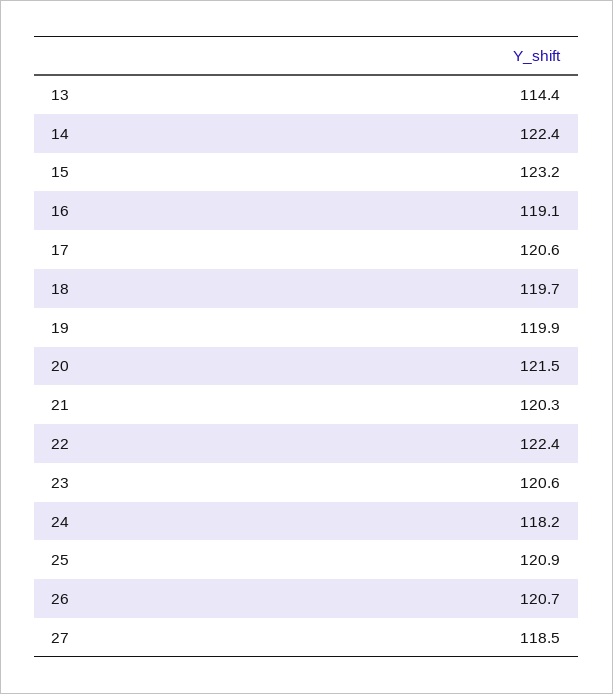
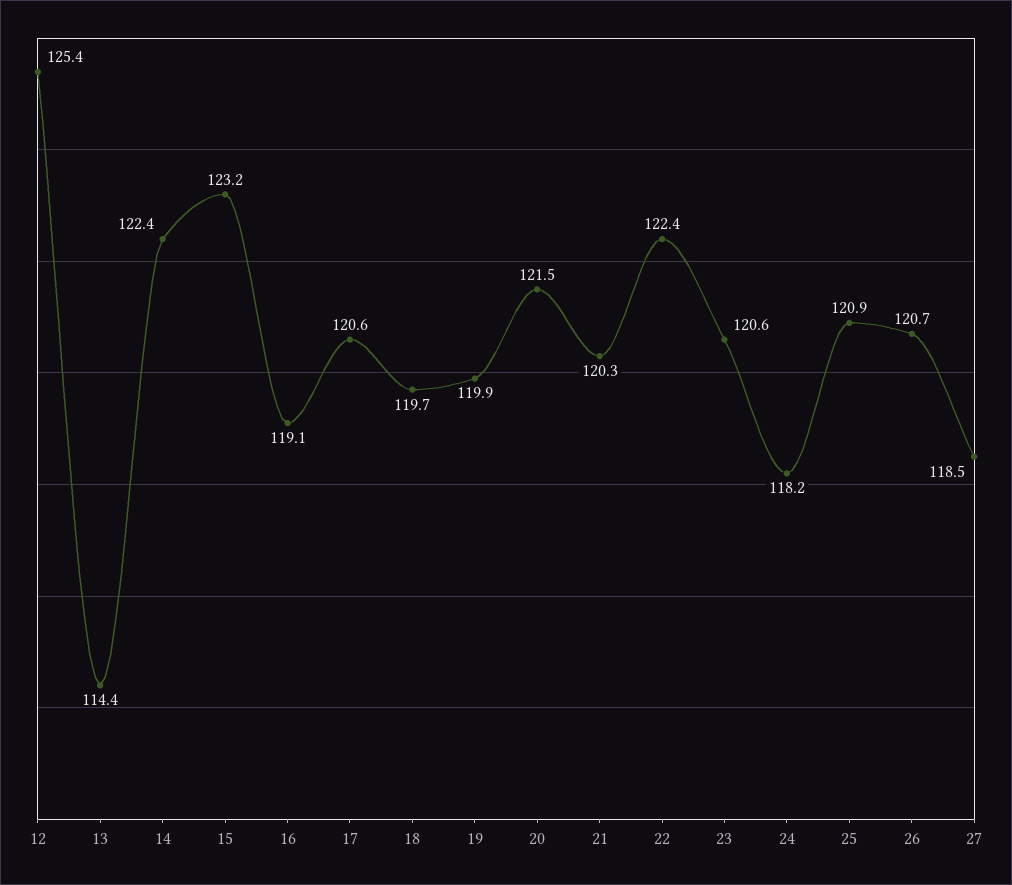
  {
    "13": 114.4,
    "14": 122.4,
    "15": 123.2,
    "16": 119.1,
    "17": 120.6,
    "18": 119.7,
    "19": 119.9,
    "20": 121.5,
    "21": 120.3,
    "22": 122.4,
    "23": 120.6,
    "24": 118.2,
    "25": 120.9,
    "26": 120.7,
-   "27": 118.5
+   "27": 118.5,
+   "12": 125.4
  }

